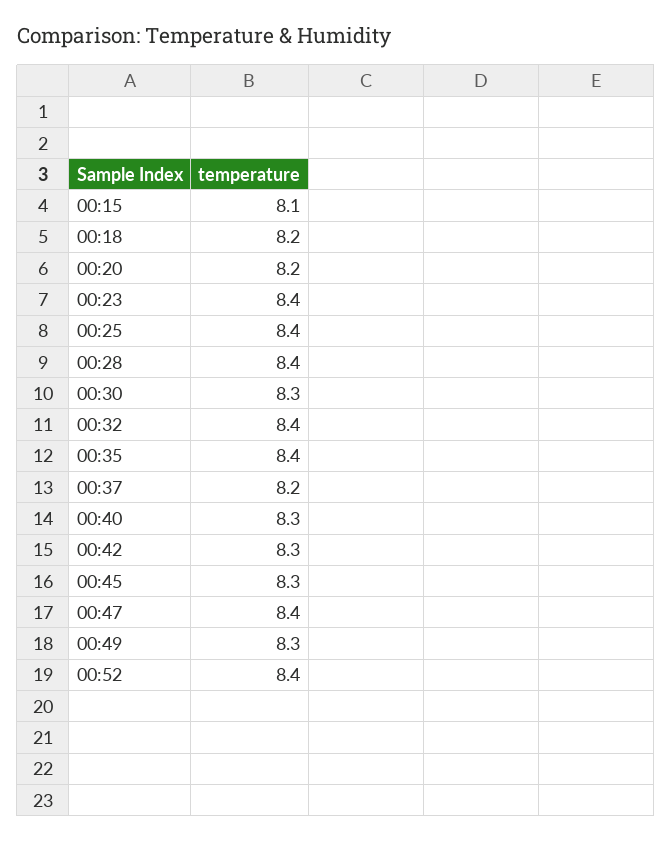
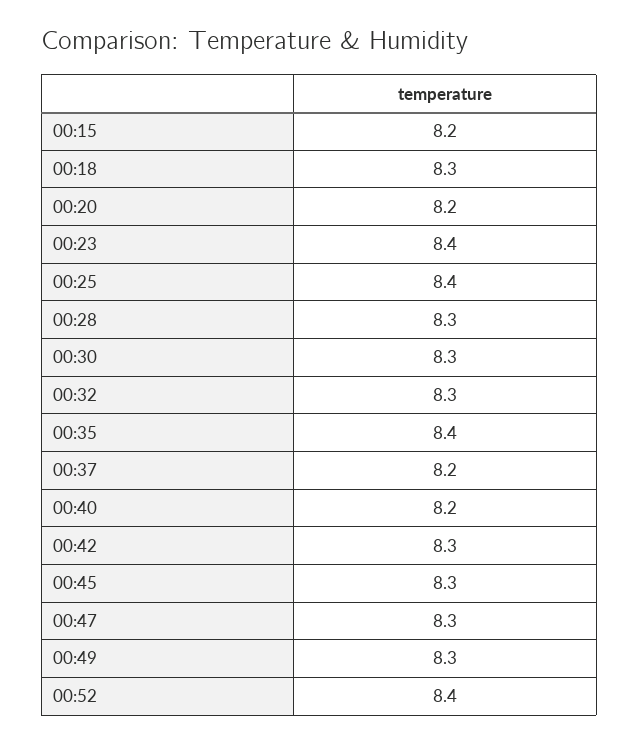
  {
-   "00:15": 8.1,
+   "00:15": 8.2,
-   "00:18": 8.2,
+   "00:18": 8.3,
    "00:20": 8.2,
    "00:23": 8.4,
    "00:25": 8.4,
-   "00:28": 8.4,
+   "00:28": 8.3,
    "00:30": 8.3,
-   "00:32": 8.4,
+   "00:32": 8.3,
    "00:35": 8.4,
    "00:37": 8.2,
-   "00:40": 8.3,
+   "00:40": 8.2,
    "00:42": 8.3,
    "00:45": 8.3,
-   "00:47": 8.4,
+   "00:47": 8.3,
    "00:49": 8.3,
    "00:52": 8.4
  }

